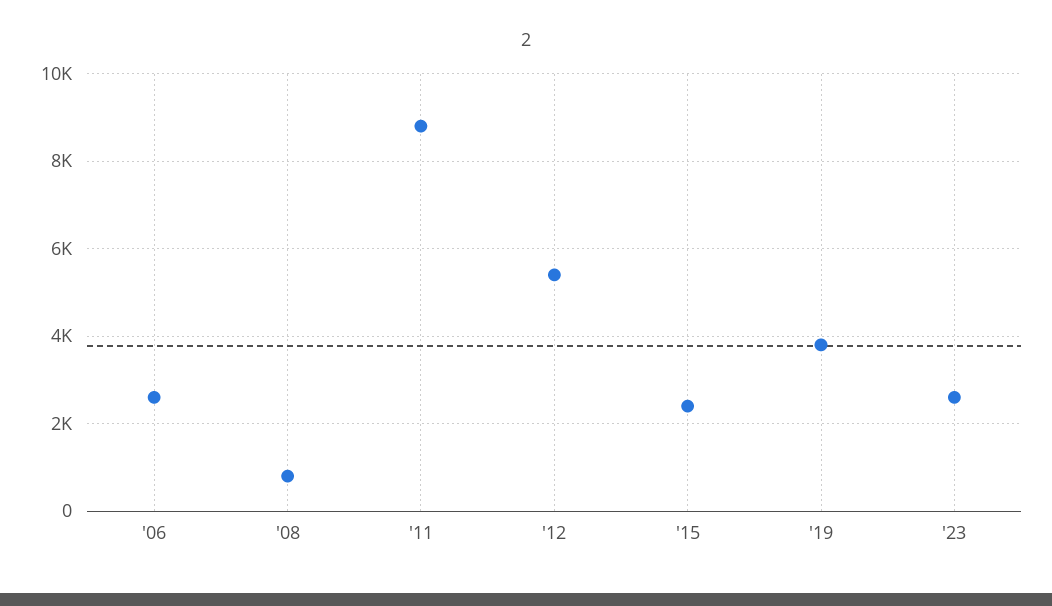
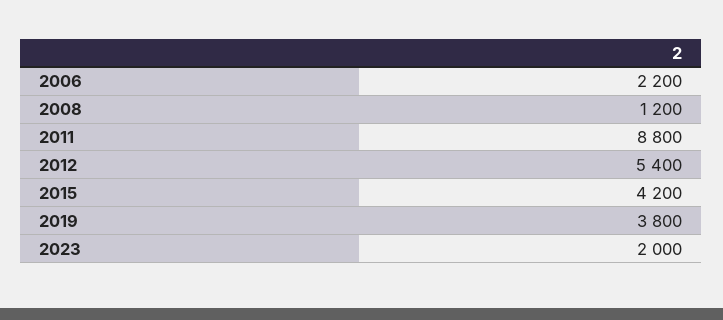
  {
-   "'06": 2600,
+   "'06": 2200,
-   "'08": 800,
+   "'08": 1200,
    "'11": 8800,
    "'12": 5400,
-   "'15": 2400,
+   "'15": 4200,
    "'19": 3800,
-   "'23": 2600
+   "'23": 2000
  }

